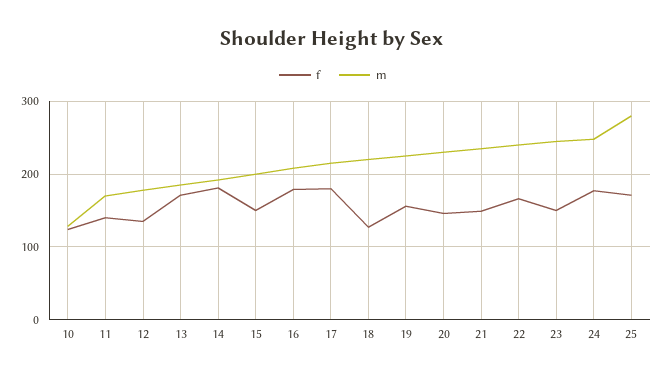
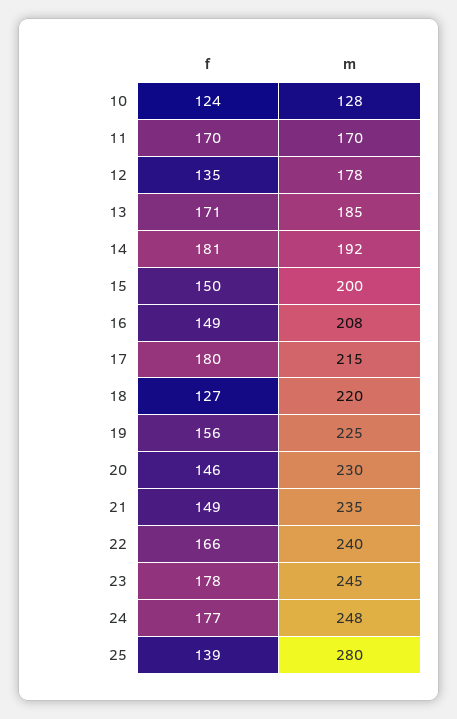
  {
    "f": {
      "10": 124,
-     "11": 140,
+     "11": 170,
      "12": 135,
      "13": 171,
      "14": 181,
      "15": 150,
-     "16": 180,
+     "16": 149,
      "17": 180,
      "18": 127,
      "19": 156,
      "20": 146,
      "21": 149,
      "22": 166,
-     "23": 150,
+     "23": 178,
      "24": 177,
-     "25": 170
+     "25": 139
    },
    "m": {
      "10": 128,
      "11": 170,
      "12": 178,
      "13": 185,
      "14": 192,
      "15": 200,
      "16": 208,
      "17": 215,
      "18": 220,
      "19": 225,
      "20": 230,
      "21": 235,
      "22": 240,
      "23": 245,
      "24": 248,
      "25": 280
    }
  }

